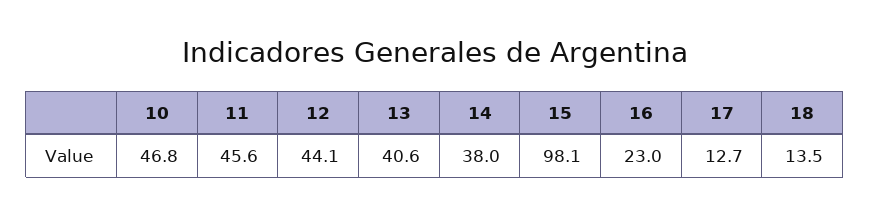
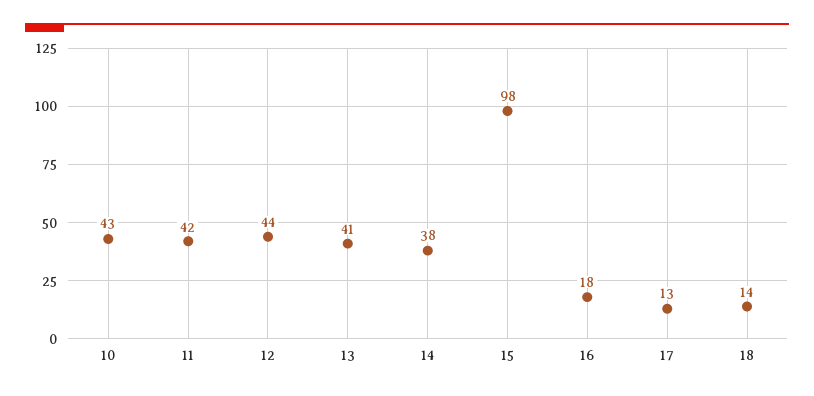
  {
-   "10": 46.8,
+   "10": 43,
-   "11": 45.6,
+   "11": 42,
    "12": 44.1,
    "13": 40.6,
    "14": 38,
    "15": 98.1,
-   "16": 23,
+   "16": 18,
    "17": 12.7,
    "18": 13.5
  }

